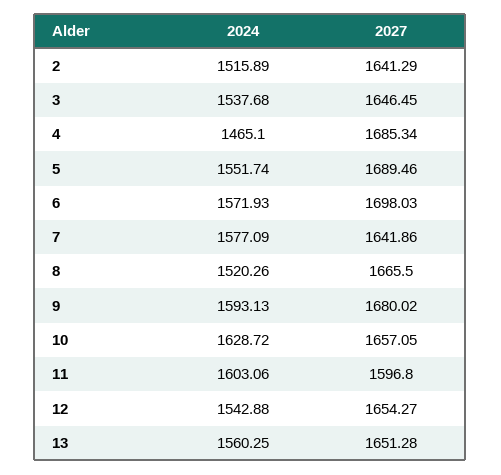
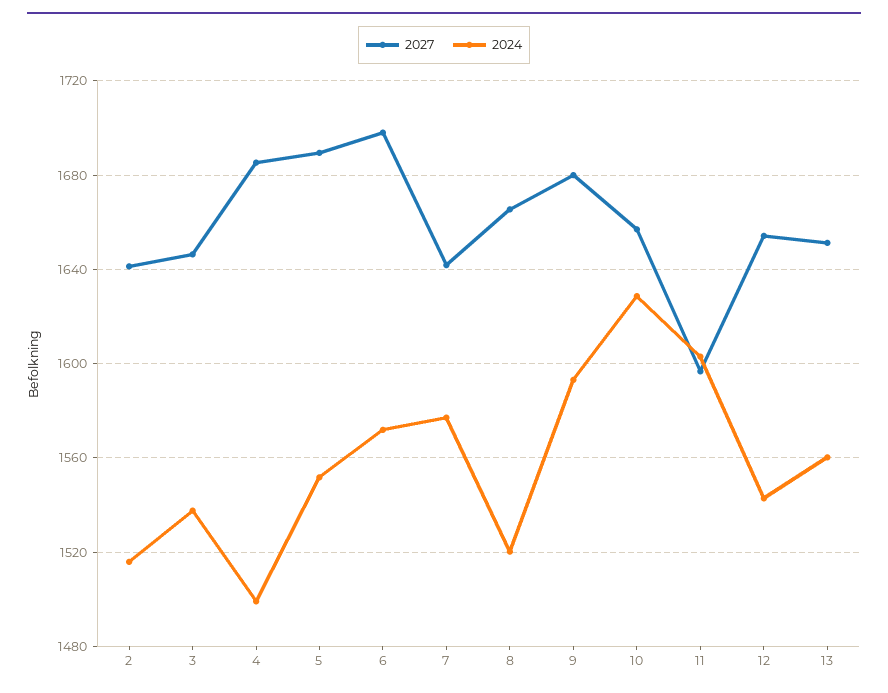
  {
    "2024": {
      "2": 1515.89,
      "3": 1537.68,
-     "4": 1465.1,
+     "4": 1500,
      "5": 1551.74,
      "6": 1571.93,
      "7": 1577.09,
      "8": 1520.26,
      "9": 1593.13,
      "10": 1628.72,
      "11": 1603.06,
      "12": 1542.88,
      "13": 1560.25
    },
    "2027": {
      "2": 1641.29,
      "3": 1646.45,
      "4": 1685.34,
      "5": 1689.46,
      "6": 1698.03,
      "7": 1641.86,
      "8": 1665.5,
      "9": 1680.02,
      "10": 1657.05,
      "11": 1596.8,
      "12": 1654.27,
      "13": 1651.28
    }
  }

